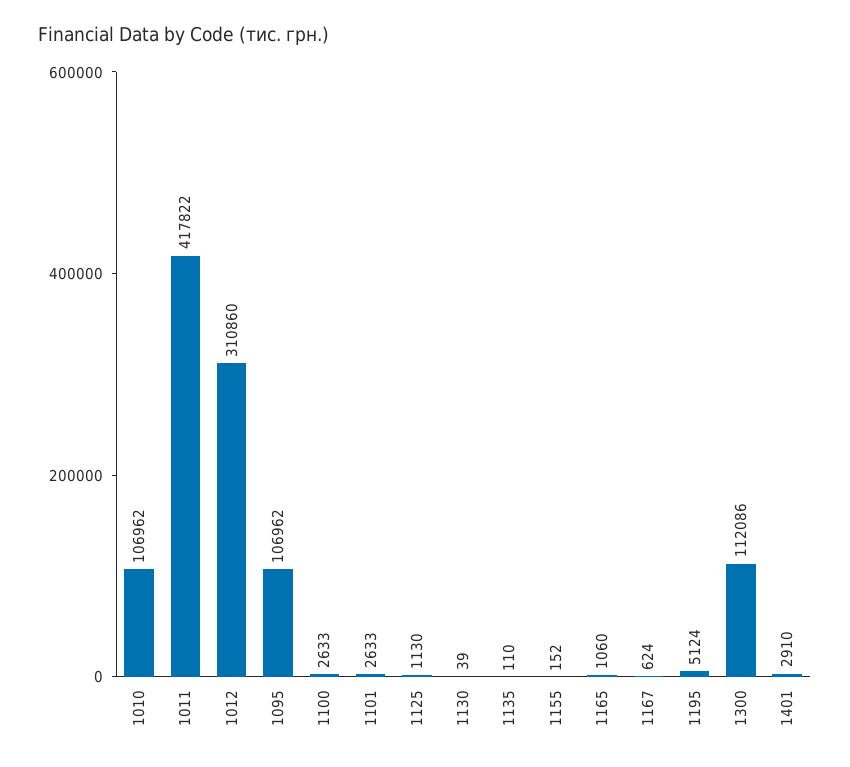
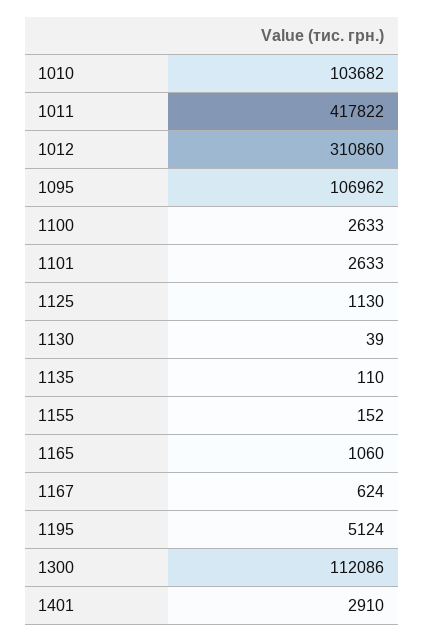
  {
-   "1010": 106962,
+   "1010": 103682,
    "1011": 417822,
    "1012": 310860,
    "1095": 106962,
    "1100": 2633,
    "1101": 2633,
    "1125": 1130,
    "1130": 39,
    "1135": 110,
    "1155": 152,
    "1165": 1060,
    "1167": 624,
    "1195": 5124,
    "1300": 112086,
    "1401": 2910
  }

